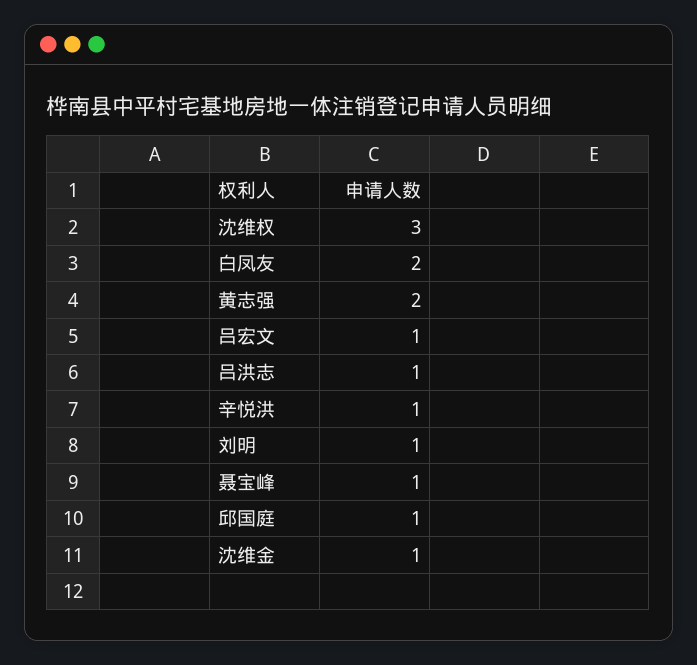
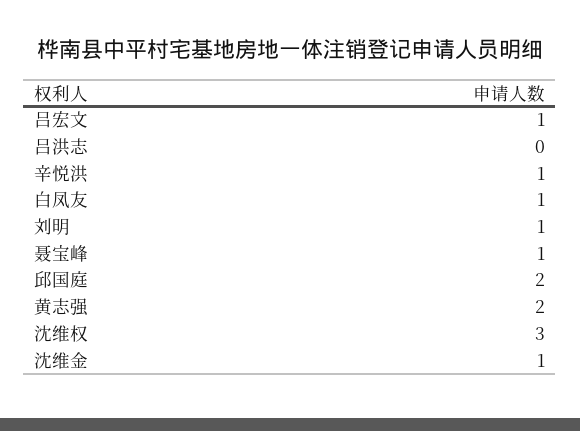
  {
    "沈维权": 3,
-   "白凤友": 2,
+   "白凤友": 1,
    "黄志强": 2,
    "吕宏文": 1,
-   "吕洪志": 1,
+   "吕洪志": 0,
    "辛悦洪": 1,
    "刘明": 1,
    "聂宝峰": 1,
-   "邱国庭": 1,
+   "邱国庭": 2,
    "沈维金": 1
  }

